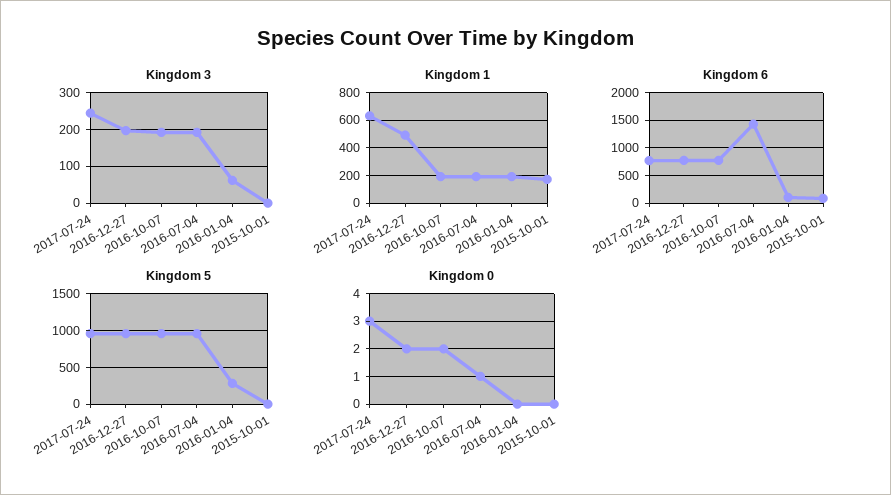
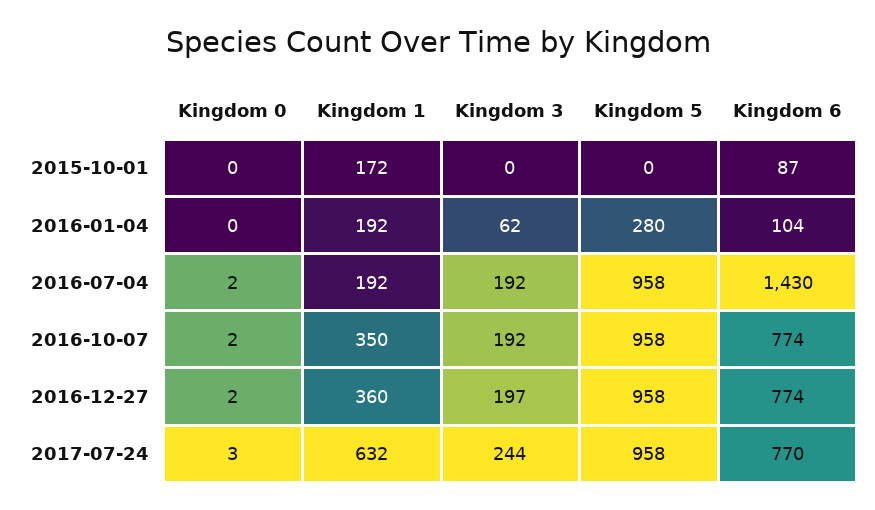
  {
    "Kingdom 3": {
      "2017-07-24": 244,
      "2016-12-27": 197,
      "2016-10-07": 192,
      "2016-07-04": 192,
      "2016-01-04": 62,
      "2015-10-01": 0
    },
    "Kingdom 1": {
      "2017-07-24": 632,
-     "2016-12-27": 500,
+     "2016-12-27": 360,
-     "2016-10-07": 200,
+     "2016-10-07": 350,
      "2016-07-04": 192,
      "2016-01-04": 192,
      "2015-10-01": 172
    },
    "Kingdom 6": {
      "2017-07-24": 770,
      "2016-12-27": 774,
      "2016-10-07": 774,
      "2016-07-04": 1430,
      "2016-01-04": 104,
      "2015-10-01": 87
    },
    "Kingdom 5": {
      "2017-07-24": 958,
      "2016-12-27": 958,
      "2016-10-07": 958,
      "2016-07-04": 958,
      "2016-01-04": 280,
      "2015-10-01": 0
    },
    "Kingdom 0": {
      "2017-07-24": 3,
      "2016-12-27": 2,
      "2016-10-07": 2,
-     "2016-07-04": 1,
+     "2016-07-04": 2,
      "2016-01-04": 0,
      "2015-10-01": 0
    }
  }

